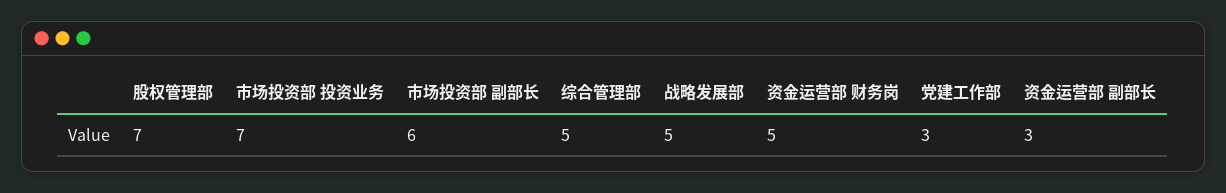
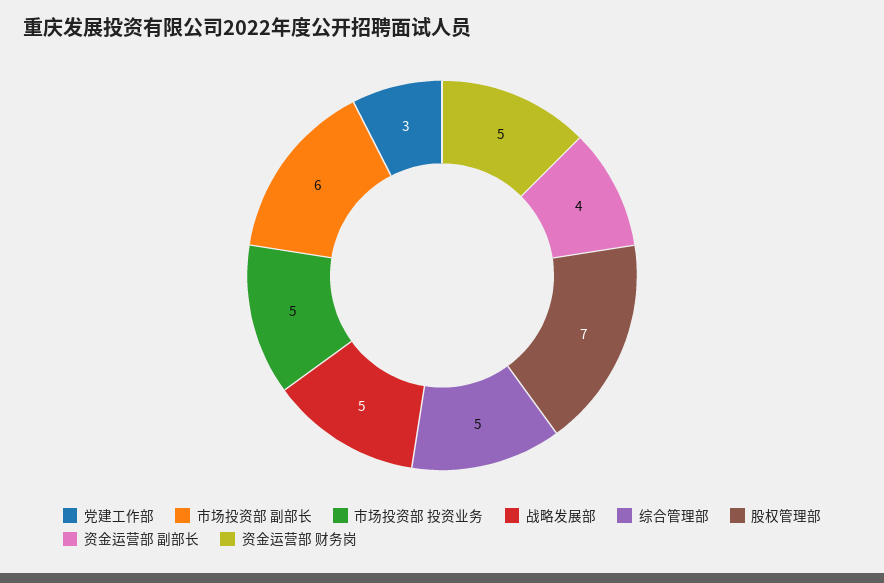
  {
    "股权管理部": 7,
-   "市场投资部 投资业务": 7,
+   "市场投资部 投资业务": 5,
    "市场投资部 副部长": 6,
    "综合管理部": 5,
    "战略发展部": 5,
    "资金运营部 财务岗": 5,
    "党建工作部": 3,
-   "资金运营部 副部长": 3
+   "资金运营部 副部长": 4
  }

